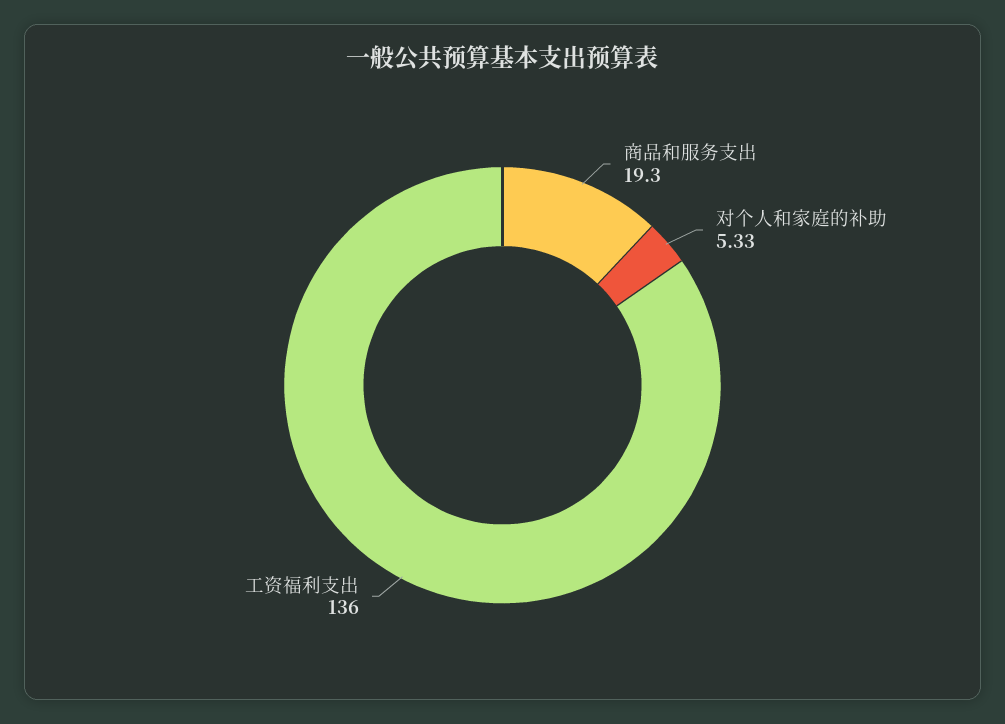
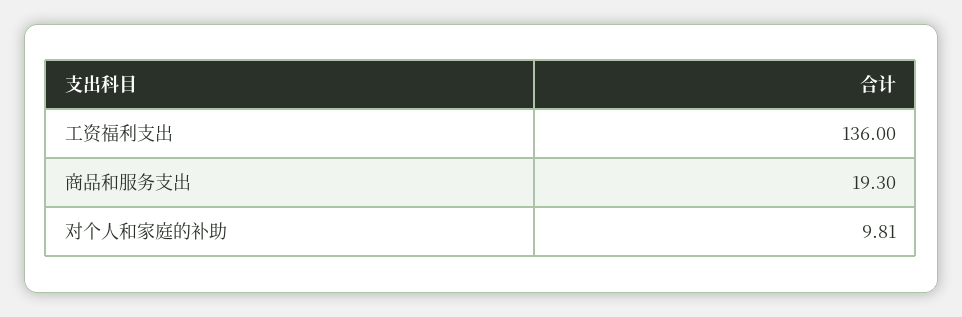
  {
    "商品和服务支出": 19.3,
-   "对个人和家庭的补助": 5.33,
+   "对个人和家庭的补助": 9.81,
    "工资福利支出": 136
  }

